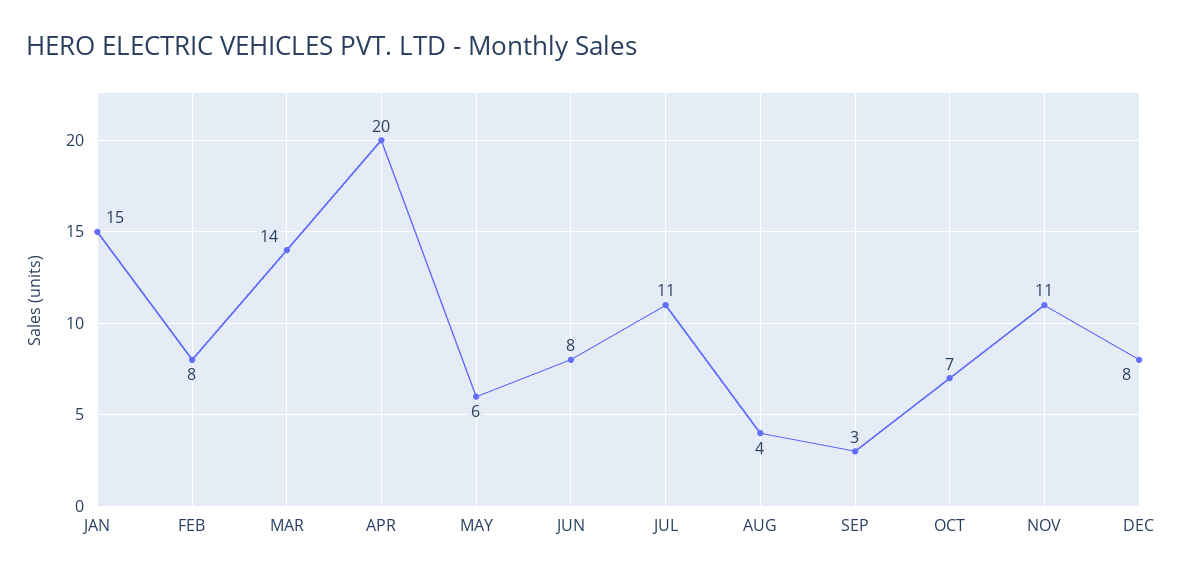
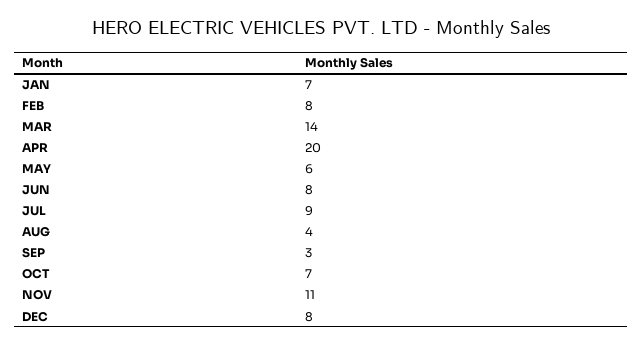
  {
-   "JAN": 15,
+   "JAN": 7,
    "FEB": 8,
    "MAR": 14,
    "APR": 20,
    "MAY": 6,
    "JUN": 8,
-   "JUL": 11,
+   "JUL": 9,
    "AUG": 4,
    "SEP": 3,
    "OCT": 7,
    "NOV": 11,
    "DEC": 8
  }

